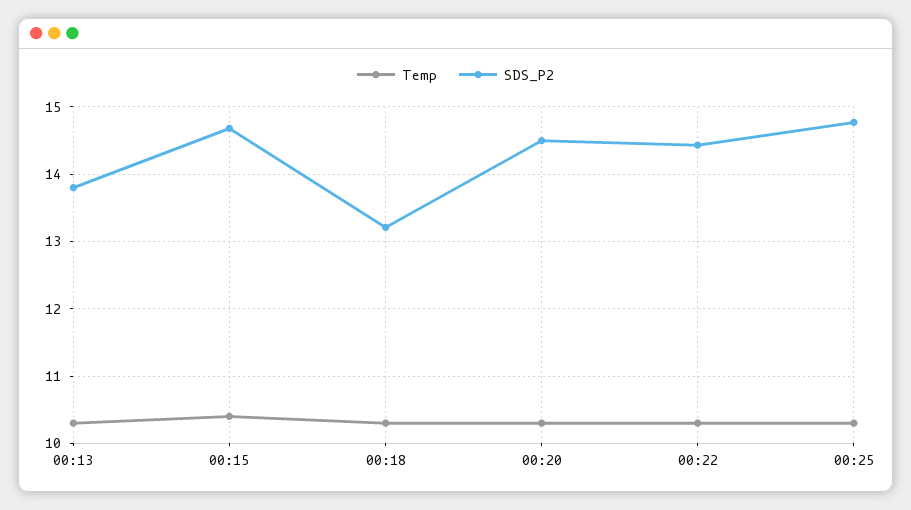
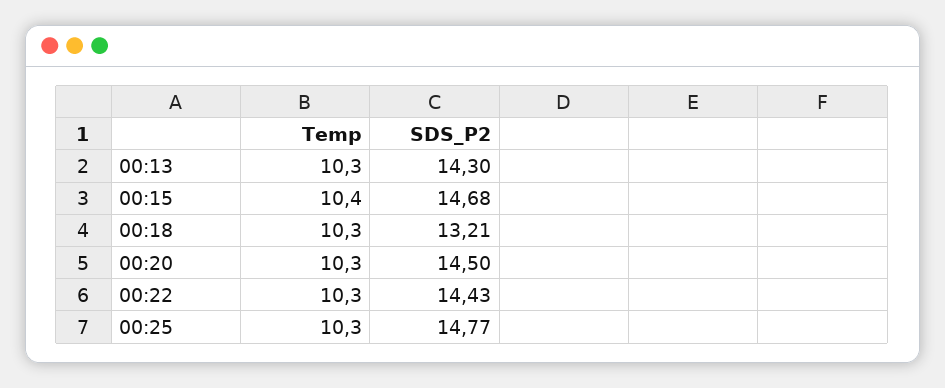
  {
    "Temp": {
      "00:13": 10.3,
      "00:15": 10.4,
      "00:18": 10.3,
      "00:20": 10.3,
      "00:22": 10.3,
      "00:25": 10.3
    },
    "SDS_P2": {
-     "00:13": 13.8,
+     "00:13": 14.3,
      "00:15": 14.68,
      "00:18": 13.21,
      "00:20": 14.5,
      "00:22": 14.43,
      "00:25": 14.77
    }
  }

